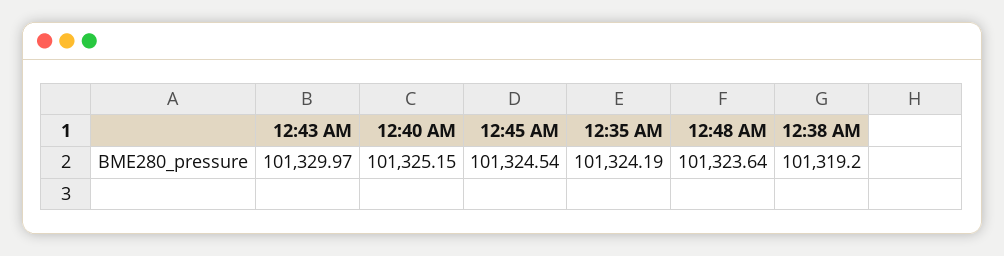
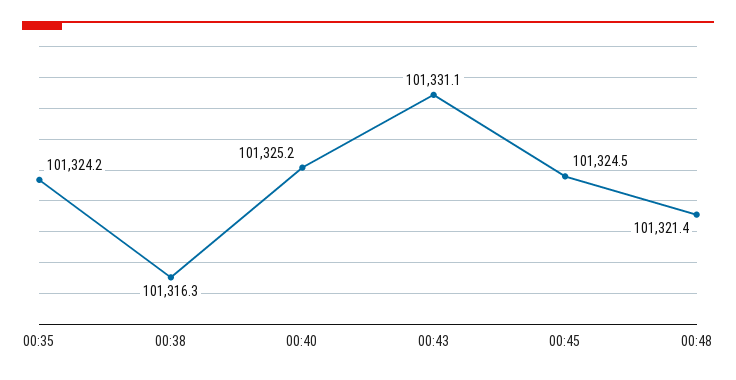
  {
-   "12:43 AM": 101329.97,
+   "12:43 AM": 101331.1,
    "12:40 AM": 101325.15,
    "12:45 AM": 101324.54,
    "12:35 AM": 101324.19,
-   "12:48 AM": 101323.64,
+   "12:48 AM": 101321.4,
-   "12:38 AM": 101319.2
+   "12:38 AM": 101316.3
  }

